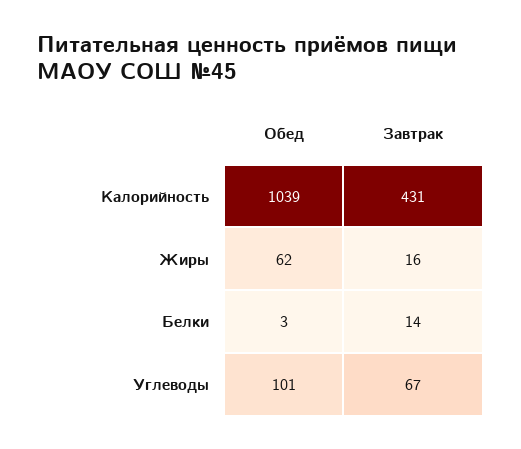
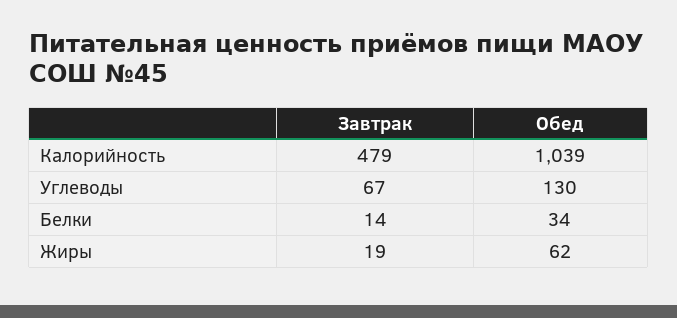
  {
    "Обед": {
      "Калорийность": 1039,
      "Жиры": 62,
-     "Белки": 3,
+     "Белки": 34,
-     "Углеводы": 101
+     "Углеводы": 130
    },
    "Завтрак": {
-     "Калорийность": 431,
+     "Калорийность": 479,
-     "Жиры": 16,
+     "Жиры": 19,
      "Белки": 14,
      "Углеводы": 67
    }
  }

